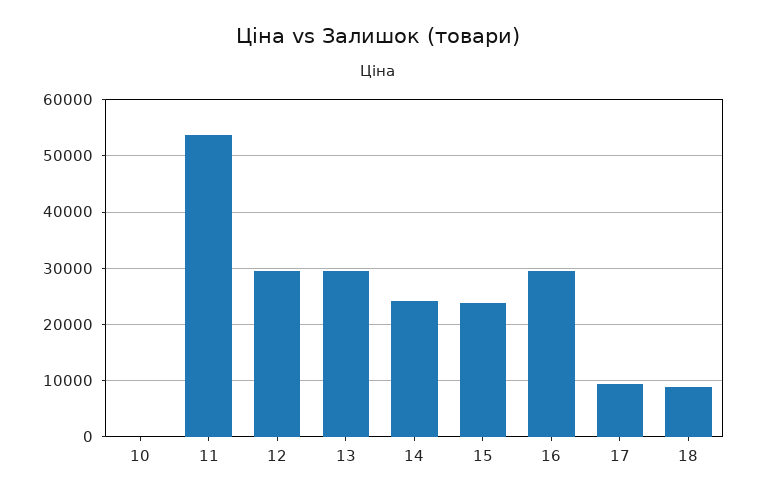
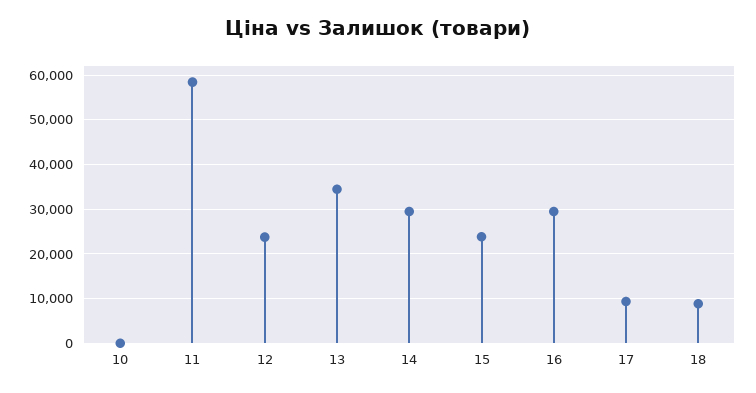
  {
    "10": 0,
-   "11": 54000,
+   "11": 58000,
-   "12": 30000,
+   "12": 24000,
-   "13": 30000,
+   "13": 34000,
-   "14": 24000,
+   "14": 30000,
    "15": 24000,
    "16": 30000,
    "17": 10000,
    "18": 8000
  }

